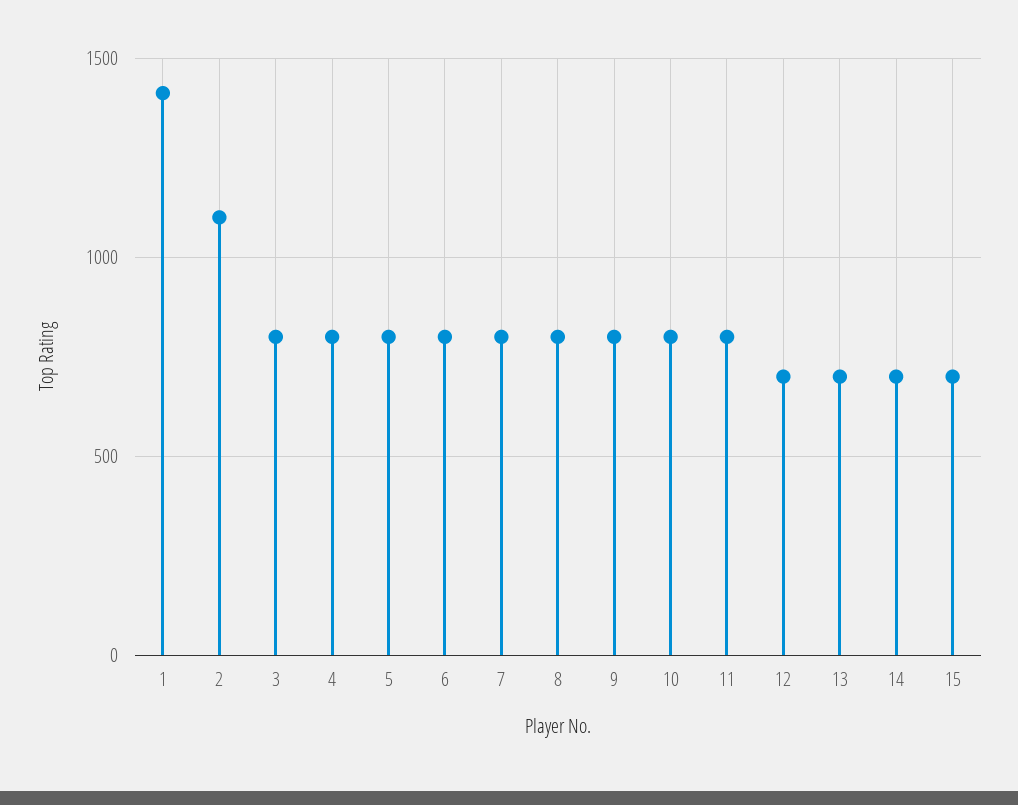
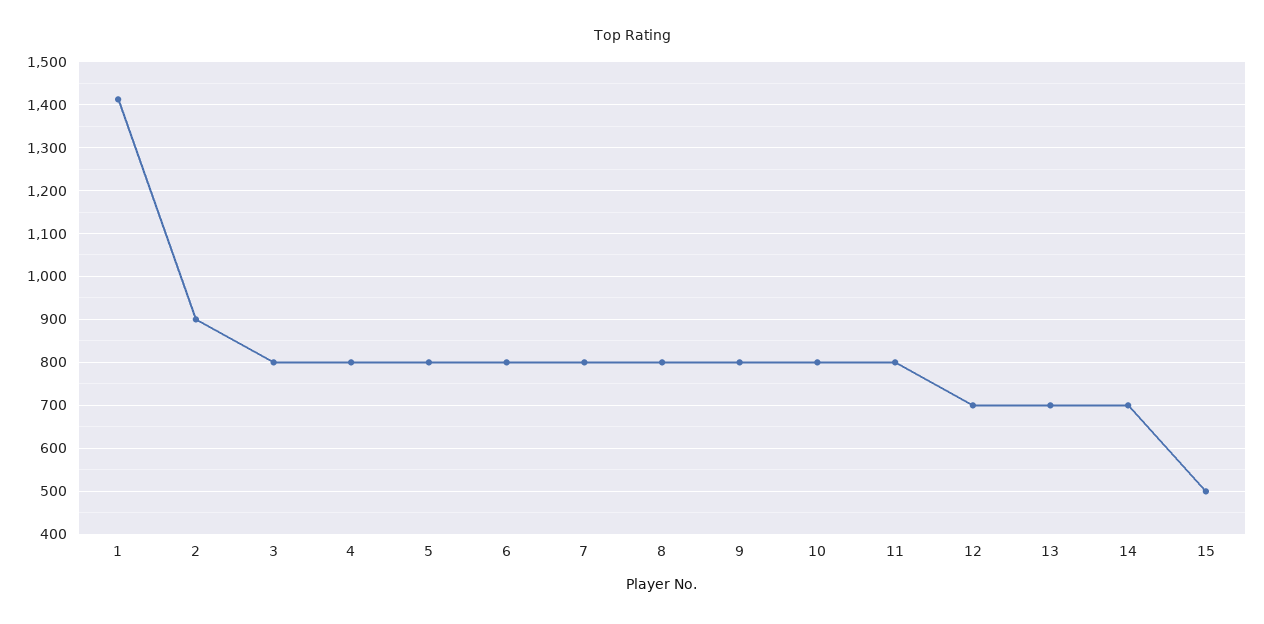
  {
    "1": 1420,
-   "2": 1100,
+   "2": 900,
    "3": 800,
    "4": 800,
    "5": 800,
    "6": 800,
    "7": 800,
    "8": 800,
    "9": 800,
    "10": 800,
    "11": 800,
    "12": 700,
    "13": 700,
    "14": 700,
-   "15": 700
+   "15": 500
  }

